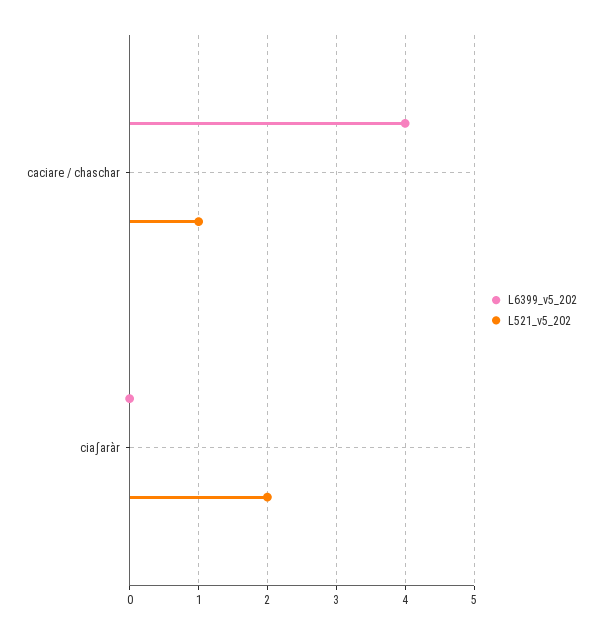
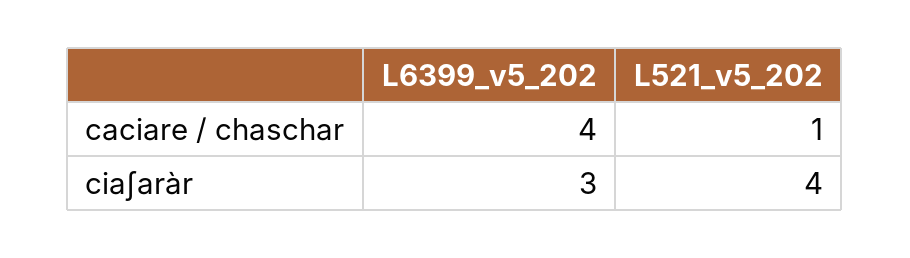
  {
    "L6399_v5_202": {
      "caciare / chaschar": 4,
-     "ciaʃaràr": 0
+     "ciaʃaràr": 3
    },
    "L521_v5_202": {
      "caciare / chaschar": 1,
-     "ciaʃaràr": 2
+     "ciaʃaràr": 4
    }
  }

